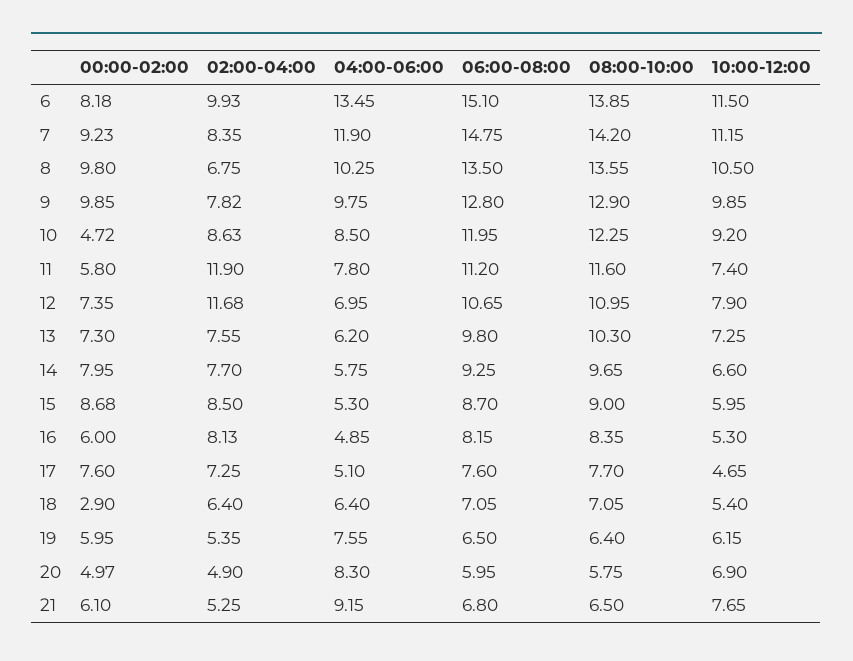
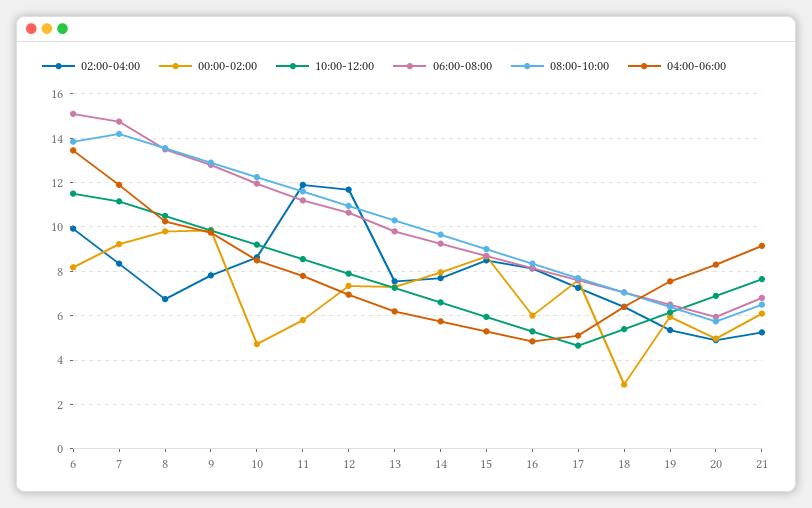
  {
    "00:00-02:00": {
      "6": 8.18,
      "7": 9.23,
      "8": 9.8,
      "9": 9.85,
      "10": 4.72,
      "11": 5.8,
      "12": 7.35,
      "13": 7.3,
      "14": 7.95,
      "15": 8.68,
      "16": 6,
      "17": 7.6,
      "18": 2.9,
      "19": 5.95,
      "20": 4.97,
      "21": 6.1
    },
    "02:00-04:00": {
      "6": 9.93,
      "7": 8.35,
      "8": 6.75,
      "9": 7.82,
      "10": 8.63,
      "11": 11.9,
      "12": 11.68,
      "13": 7.55,
      "14": 7.7,
      "15": 8.5,
      "16": 8.13,
      "17": 7.25,
      "18": 6.4,
      "19": 5.35,
      "20": 4.9,
      "21": 5.25
    },
    "04:00-06:00": {
      "6": 13.45,
      "7": 11.9,
      "8": 10.25,
      "9": 9.75,
      "10": 8.5,
      "11": 7.8,
      "12": 6.95,
      "13": 6.2,
      "14": 5.75,
      "15": 5.3,
      "16": 4.85,
      "17": 5.1,
      "18": 6.4,
      "19": 7.55,
      "20": 8.3,
      "21": 9.15
    },
    "06:00-08:00": {
      "6": 15.1,
      "7": 14.75,
      "8": 13.5,
      "9": 12.8,
      "10": 11.95,
      "11": 11.2,
      "12": 10.65,
      "13": 9.8,
      "14": 9.25,
      "15": 8.7,
      "16": 8.15,
      "17": 7.6,
      "18": 7.05,
      "19": 6.5,
      "20": 5.95,
      "21": 6.8
    },
    "08:00-10:00": {
      "6": 13.85,
      "7": 14.2,
      "8": 13.55,
      "9": 12.9,
      "10": 12.25,
      "11": 11.6,
      "12": 10.95,
      "13": 10.3,
      "14": 9.65,
      "15": 9,
      "16": 8.35,
      "17": 7.7,
      "18": 7.05,
      "19": 6.4,
      "20": 5.75,
      "21": 6.5
    },
    "10:00-12:00": {
      "6": 11.5,
      "7": 11.15,
      "8": 10.5,
      "9": 9.85,
      "10": 9.2,
-     "11": 7.4,
+     "11": 8.5,
      "12": 7.9,
      "13": 7.25,
      "14": 6.6,
      "15": 5.95,
      "16": 5.3,
      "17": 4.65,
      "18": 5.4,
      "19": 6.15,
      "20": 6.9,
      "21": 7.65
    }
  }

